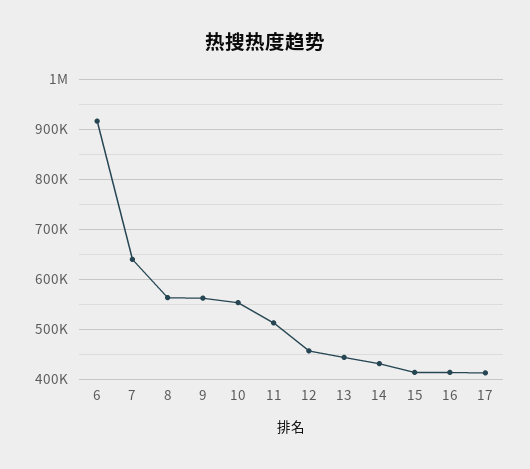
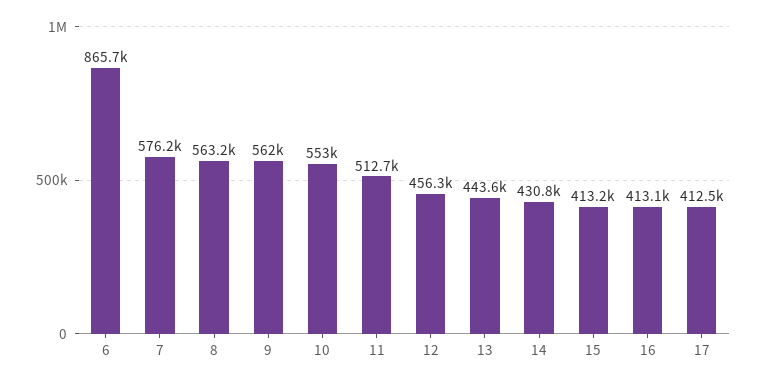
  {
-   "6": 920000,
+   "6": 865700,
-   "7": 640000,
+   "7": 576200,
    "8": 563200,
    "9": 562000,
    "10": 553000,
    "11": 512700,
    "12": 456300,
    "13": 443600,
    "14": 430800,
    "15": 413200,
    "16": 413100,
    "17": 412500
  }

